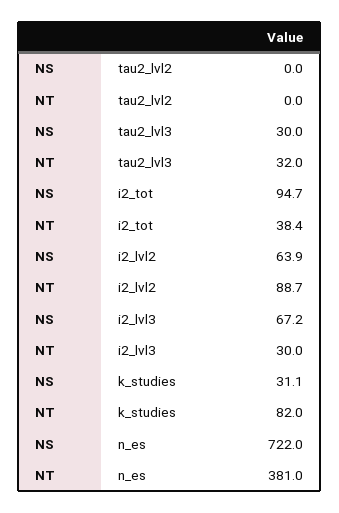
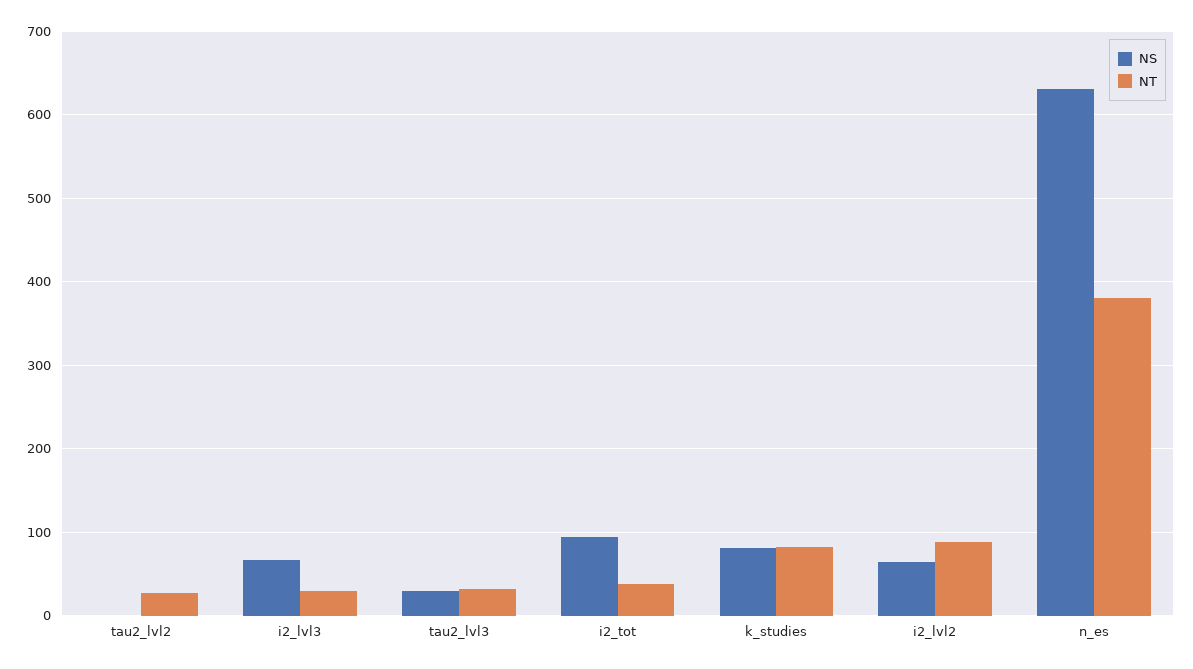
  {
    "NS": {
      "tau2_lvl2": 0,
      "tau2_lvl3": 30,
      "i2_tot": 94.7,
      "i2_lvl2": 63.9,
      "i2_lvl3": 67.2,
-     "k_studies": 31.1,
+     "k_studies": 80,
-     "n_es": 722
+     "n_es": 630
    },
    "NT": {
-     "tau2_lvl2": 0,
+     "tau2_lvl2": 30,
      "tau2_lvl3": 32,
      "i2_tot": 38.4,
      "i2_lvl2": 88.7,
      "i2_lvl3": 30,
      "k_studies": 82,
      "n_es": 381
    }
  }

